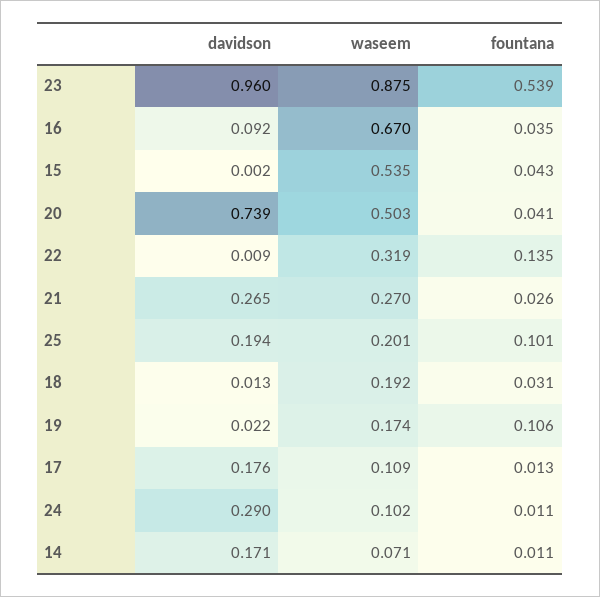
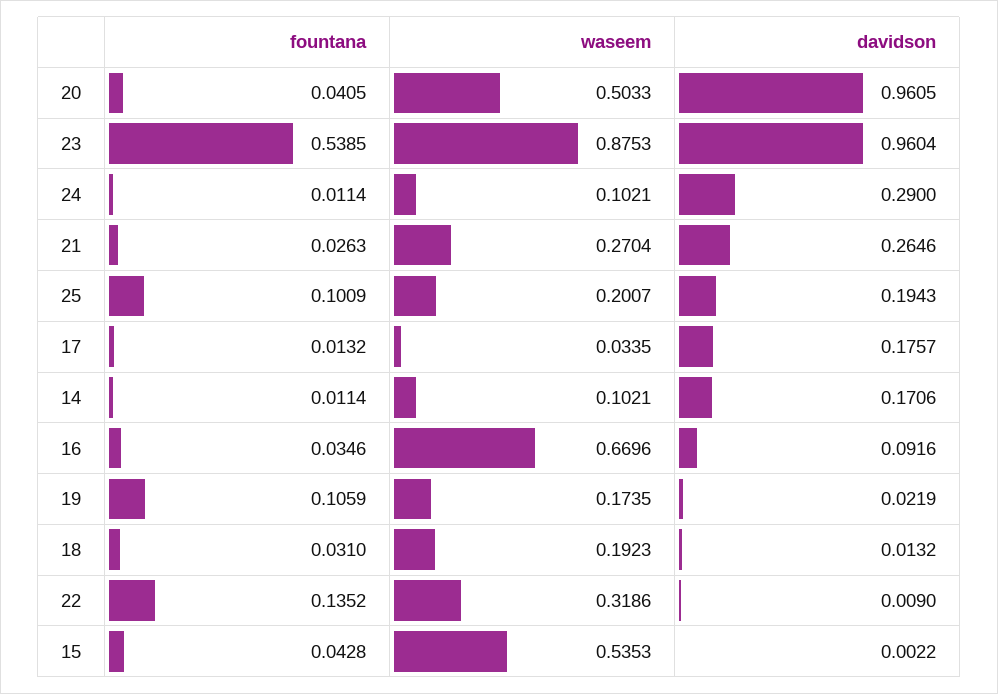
  {
    "davidson": {
      "23": 0.9604,
      "16": 0.0916,
      "15": 0.0022,
-     "20": 0.739,
+     "20": 0.9605,
      "22": 0.009,
      "21": 0.2646,
      "25": 0.1943,
      "18": 0.0132,
      "19": 0.0219,
      "17": 0.1757,
      "24": 0.29,
      "14": 0.1706
    },
    "waseem": {
      "23": 0.8753,
      "16": 0.6696,
      "15": 0.5353,
      "20": 0.5033,
      "22": 0.3186,
      "21": 0.2704,
      "25": 0.2007,
      "18": 0.1923,
      "19": 0.1735,
-     "17": 0.109,
+     "17": 0.0335,
      "24": 0.1021,
-     "14": 0.071
+     "14": 0.1021
    },
    "fountana": {
      "23": 0.5385,
      "16": 0.0346,
      "15": 0.0428,
      "20": 0.0405,
      "22": 0.1352,
      "21": 0.0263,
      "25": 0.1009,
      "18": 0.031,
      "19": 0.1059,
      "17": 0.0132,
      "24": 0.0114,
      "14": 0.0114
    }
  }

